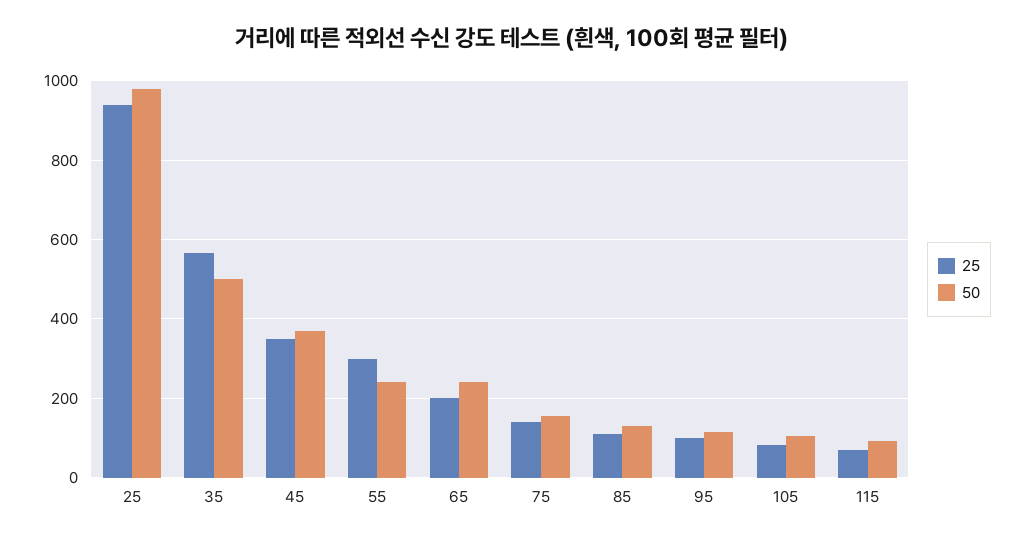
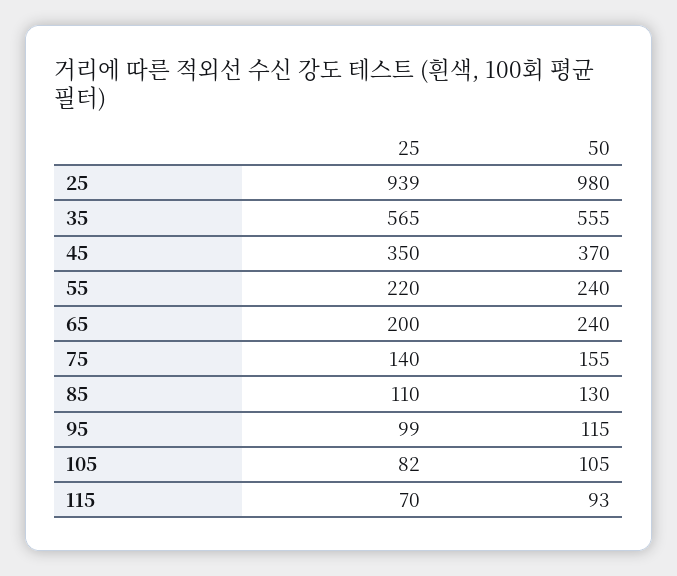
  {
    "25": {
      "25": 939,
      "35": 565,
      "45": 350,
-     "55": 300,
+     "55": 220,
      "65": 200,
      "75": 140,
      "85": 110,
      "95": 99,
      "105": 82,
      "115": 70
    },
    "50": {
      "25": 980,
-     "35": 500,
+     "35": 555,
      "45": 370,
      "55": 240,
      "65": 240,
      "75": 155,
      "85": 130,
      "95": 115,
      "105": 105,
      "115": 93
    }
  }

